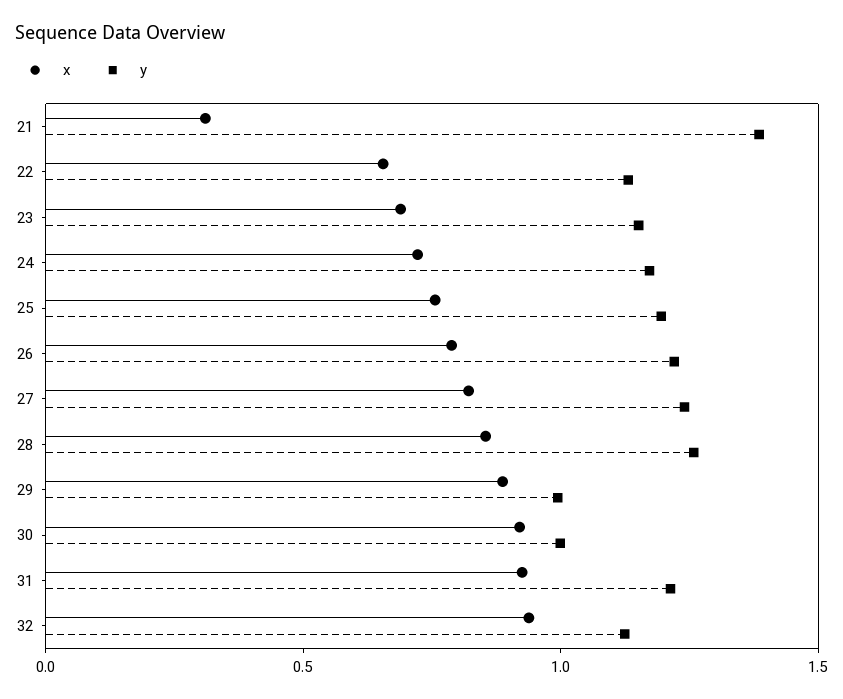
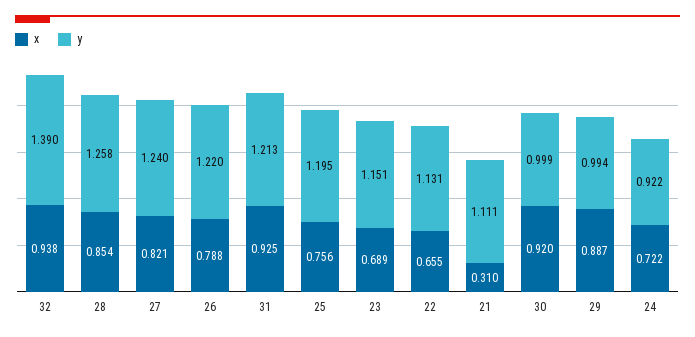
  {
    "x": {
      "21": 0.31,
      "22": 0.655,
      "23": 0.689,
      "24": 0.722,
      "25": 0.756,
      "26": 0.788,
      "27": 0.821,
      "28": 0.854,
      "29": 0.887,
      "30": 0.92,
      "31": 0.925,
      "32": 0.938
    },
    "y": {
-     "21": 1.4,
+     "21": 1.111,
      "22": 1.131,
      "23": 1.151,
-     "24": 1.2,
+     "24": 0.922,
      "25": 1.195,
      "26": 1.22,
      "27": 1.24,
      "28": 1.258,
      "29": 0.994,
      "30": 0.999,
      "31": 1.213,
-     "32": 1.1
+     "32": 1.39
    }
  }

